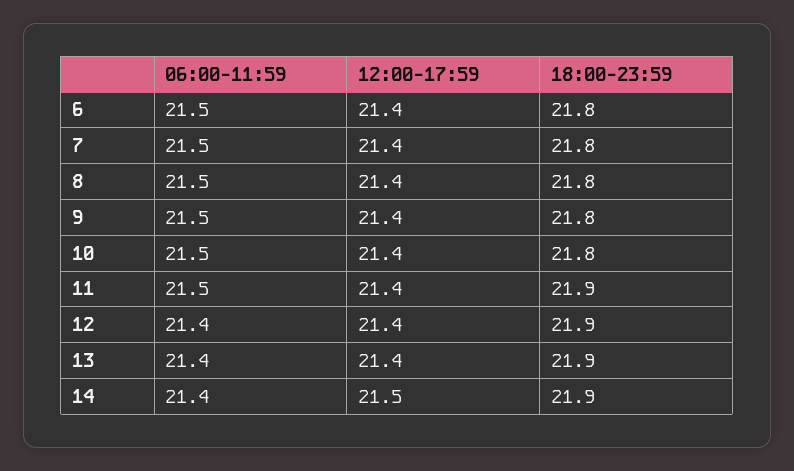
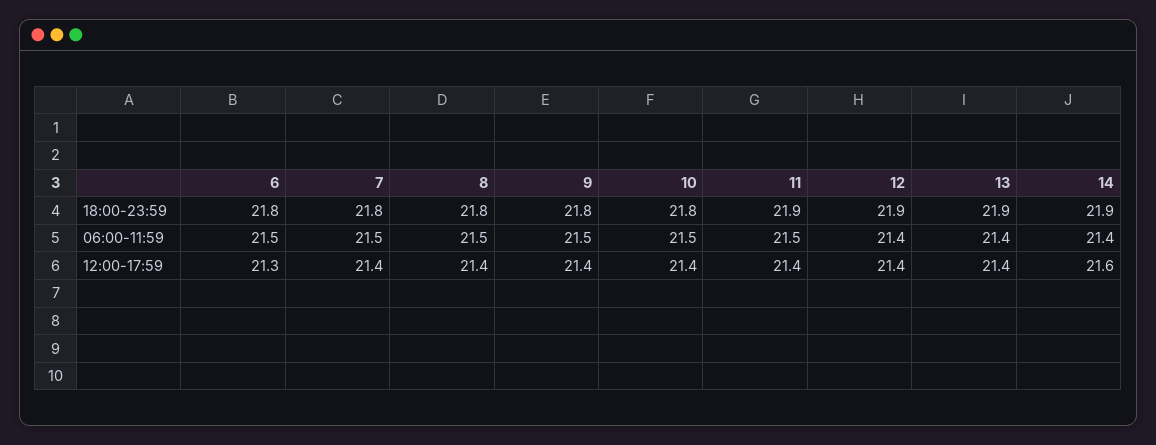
  {
    "06:00-11:59": {
      "6": 21.5,
      "7": 21.5,
      "8": 21.5,
      "9": 21.5,
      "10": 21.5,
      "11": 21.5,
      "12": 21.4,
      "13": 21.4,
      "14": 21.4
    },
    "12:00-17:59": {
-     "6": 21.4,
+     "6": 21.3,
      "7": 21.4,
      "8": 21.4,
      "9": 21.4,
      "10": 21.4,
      "11": 21.4,
      "12": 21.4,
      "13": 21.4,
-     "14": 21.5
+     "14": 21.6
    },
    "18:00-23:59": {
      "6": 21.8,
      "7": 21.8,
      "8": 21.8,
      "9": 21.8,
      "10": 21.8,
      "11": 21.9,
      "12": 21.9,
      "13": 21.9,
      "14": 21.9
    }
  }

